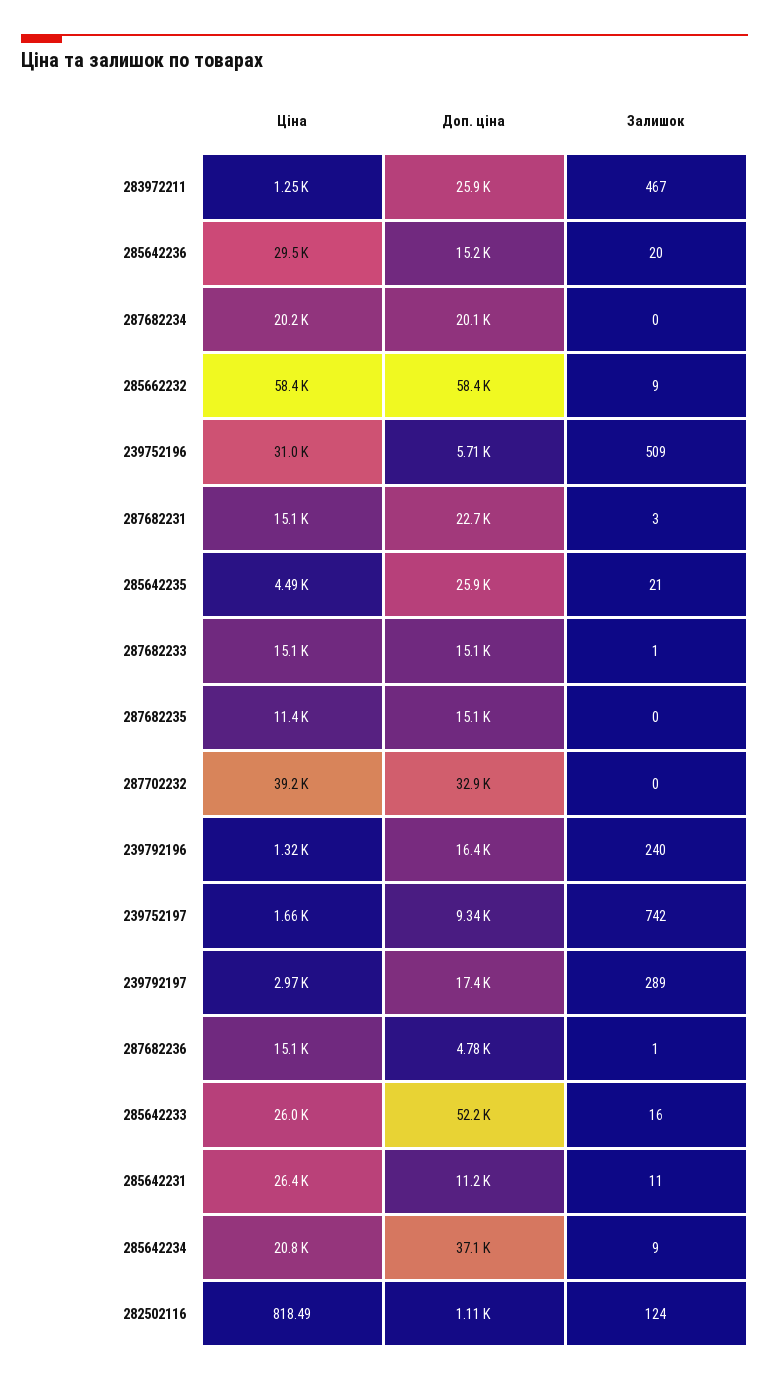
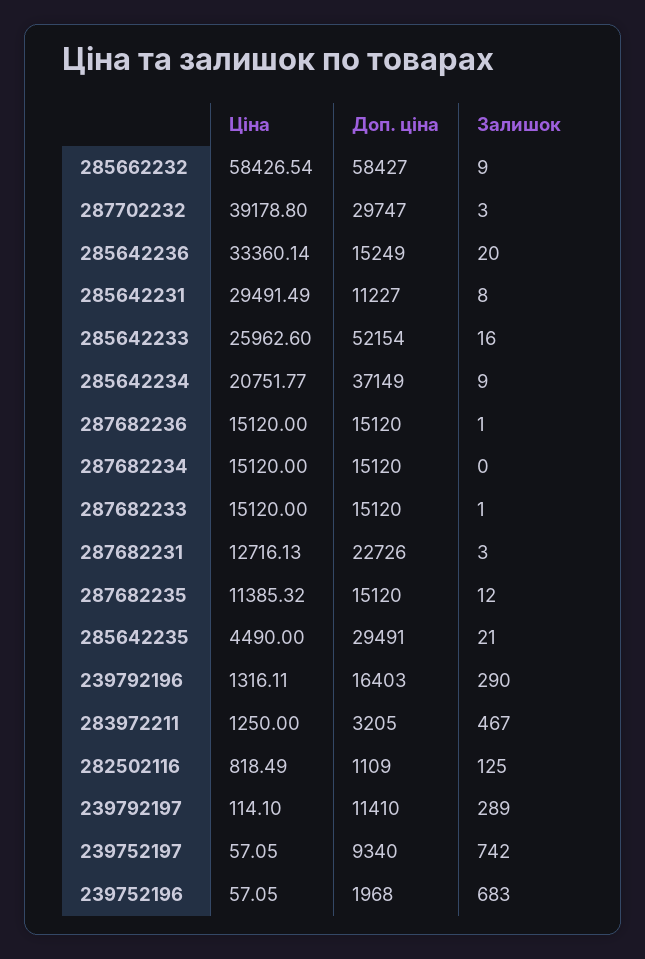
  {
    "Ціна": {
      "283972211": 1250,
-     "285642236": 29500,
+     "285642236": 33360.14,
-     "287682234": 20200,
+     "287682234": 15120,
      "285662232": 58426.54,
-     "239752196": 31000,
+     "239752196": 57.05,
-     "287682231": 15100,
+     "287682231": 12716.13,
      "285642235": 4490,
      "287682233": 15120,
      "287682235": 11385.32,
      "287702232": 39178.8,
      "239792196": 1316.11,
-     "239752197": 1660,
+     "239752197": 57.05,
-     "239792197": 2970,
+     "239792197": 114.1,
      "287682236": 15120,
      "285642233": 25962.6,
-     "285642231": 26400,
+     "285642231": 29491.49,
      "285642234": 20751.77,
      "282502116": 818.49
    },
    "Доп. ціна": {
-     "283972211": 25900,
+     "283972211": 3205,
      "285642236": 15249,
-     "287682234": 20100,
+     "287682234": 15120,
      "285662232": 58427,
-     "239752196": 5710,
+     "239752196": 1968,
      "287682231": 22726,
-     "285642235": 25900,
+     "285642235": 29491,
      "287682233": 15120,
      "287682235": 15120,
-     "287702232": 32900,
+     "287702232": 29747,
      "239792196": 16403,
      "239752197": 9340,
-     "239792197": 17400,
+     "239792197": 11410,
-     "287682236": 4780,
+     "287682236": 15120,
      "285642233": 52154,
      "285642231": 11227,
      "285642234": 37149,
      "282502116": 1109
    },
    "Залишок": {
      "283972211": 467,
      "285642236": 20,
      "287682234": 0,
      "285662232": 9,
-     "239752196": 509,
+     "239752196": 683,
      "287682231": 3,
      "285642235": 21,
      "287682233": 1,
-     "287682235": 0,
+     "287682235": 12,
-     "287702232": 0,
+     "287702232": 3,
-     "239792196": 240,
+     "239792196": 290,
      "239752197": 742,
      "239792197": 289,
      "287682236": 1,
      "285642233": 16,
-     "285642231": 11,
+     "285642231": 8,
      "285642234": 9,
-     "282502116": 124
+     "282502116": 125
    }
  }

